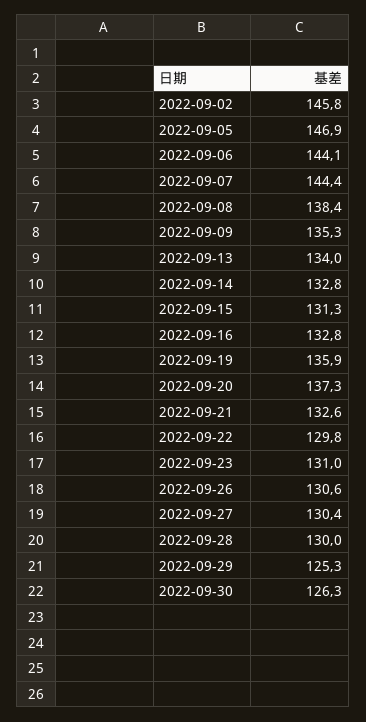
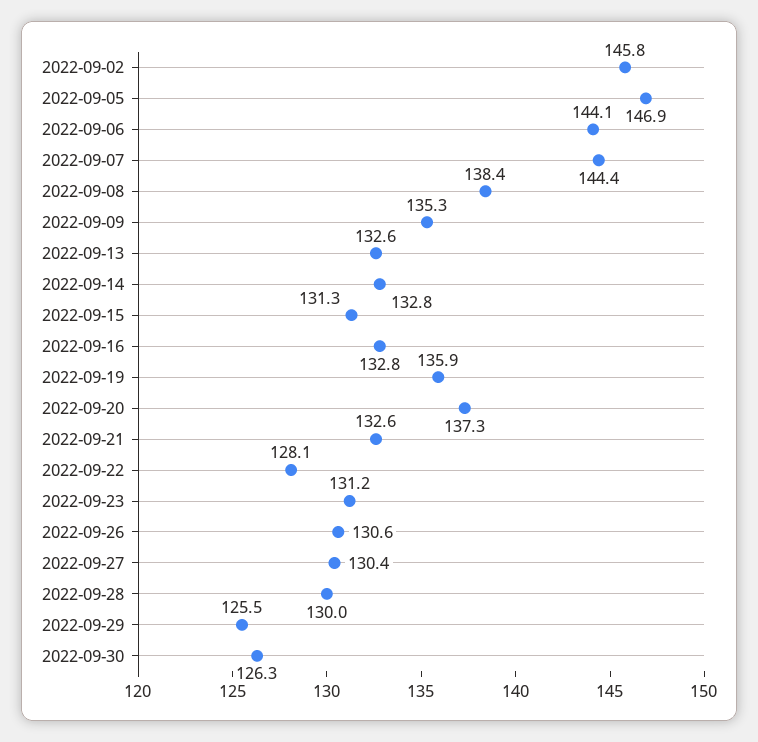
  {
    "2022-09-02": 145.8,
    "2022-09-05": 146.9,
    "2022-09-06": 144.1,
    "2022-09-07": 144.4,
    "2022-09-08": 138.4,
    "2022-09-09": 135.3,
-   "2022-09-13": 134,
+   "2022-09-13": 132.6,
    "2022-09-14": 132.8,
    "2022-09-15": 131.3,
    "2022-09-16": 132.8,
    "2022-09-19": 135.9,
    "2022-09-20": 137.3,
    "2022-09-21": 132.6,
-   "2022-09-22": 129.8,
+   "2022-09-22": 128.1,
-   "2022-09-23": 131,
+   "2022-09-23": 131.2,
    "2022-09-26": 130.6,
    "2022-09-27": 130.4,
    "2022-09-28": 130,
-   "2022-09-29": 125.3,
+   "2022-09-29": 125.5,
    "2022-09-30": 126.3
  }

